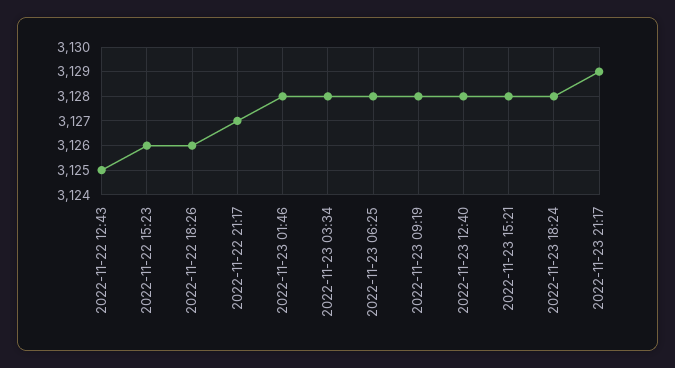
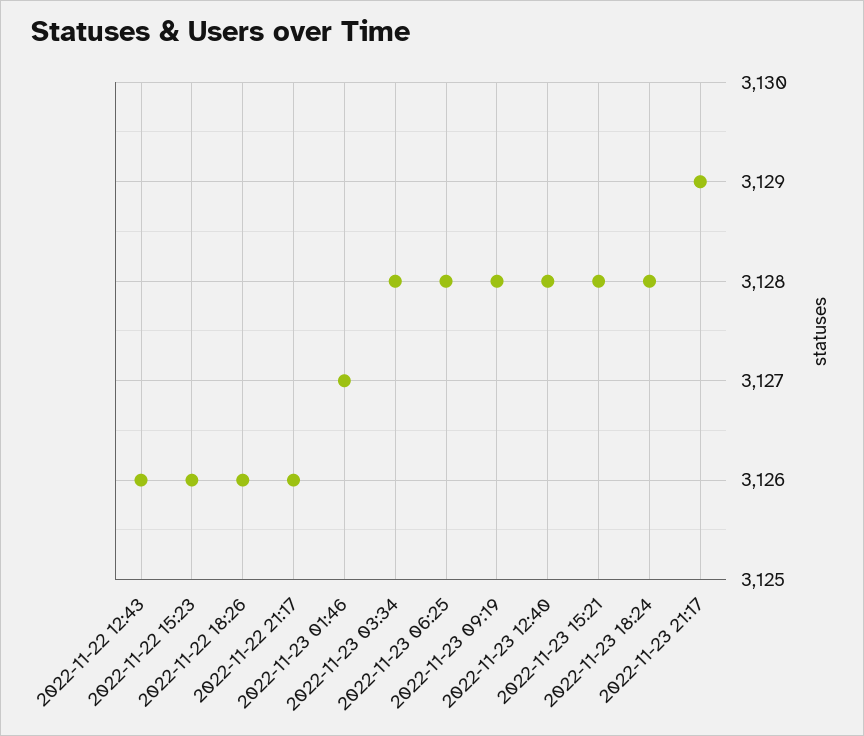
  {
-   "2022-11-22 12:43": 3125,
+   "2022-11-22 12:43": 3126,
    "2022-11-22 15:23": 3126,
    "2022-11-22 18:26": 3126,
-   "2022-11-22 21:17": 3127,
+   "2022-11-22 21:17": 3126,
-   "2022-11-23 01:46": 3128,
+   "2022-11-23 01:46": 3127,
    "2022-11-23 03:34": 3128,
    "2022-11-23 06:25": 3128,
    "2022-11-23 09:19": 3128,
    "2022-11-23 12:40": 3128,
    "2022-11-23 15:21": 3128,
    "2022-11-23 18:24": 3128,
    "2022-11-23 21:17": 3129
  }

